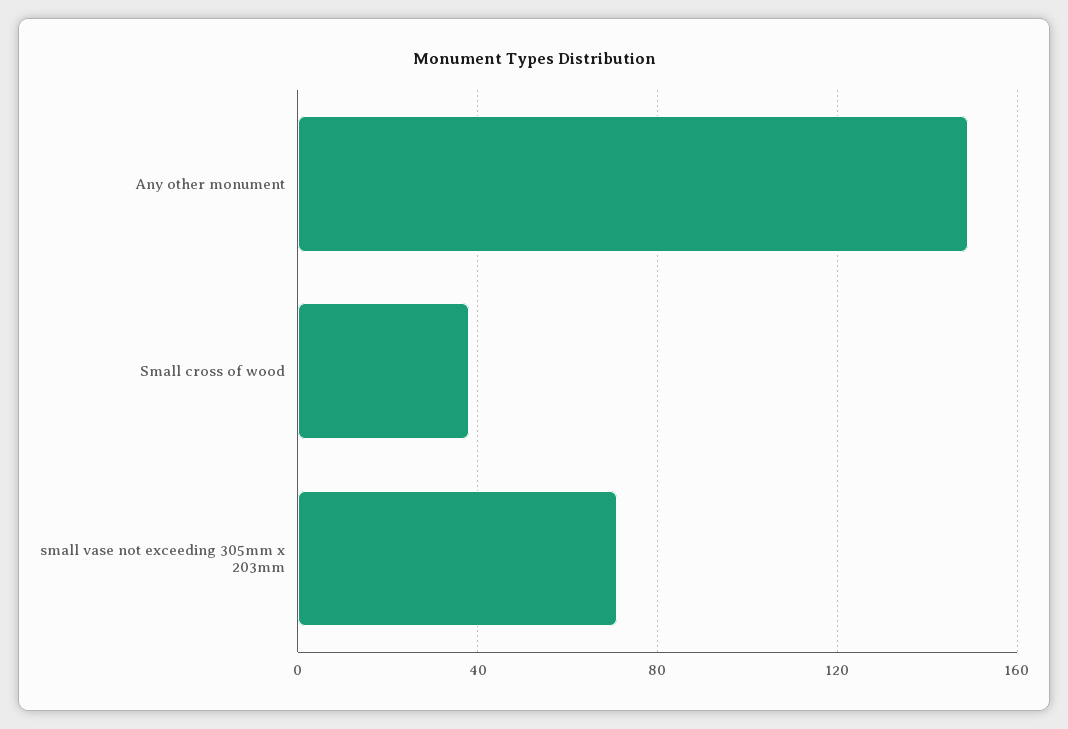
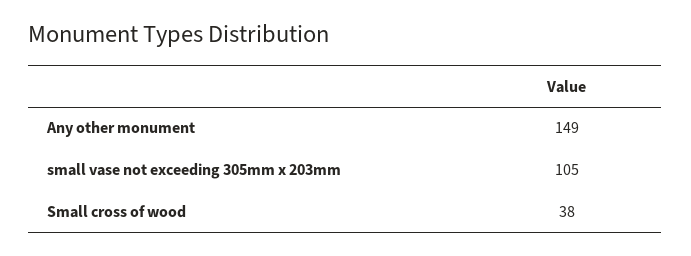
  {
    "Any other monument": 149,
    "Small cross of wood": 38,
-   "small vase not exceeding 305mm x 203mm": 70
+   "small vase not exceeding 305mm x 203mm": 105
  }

